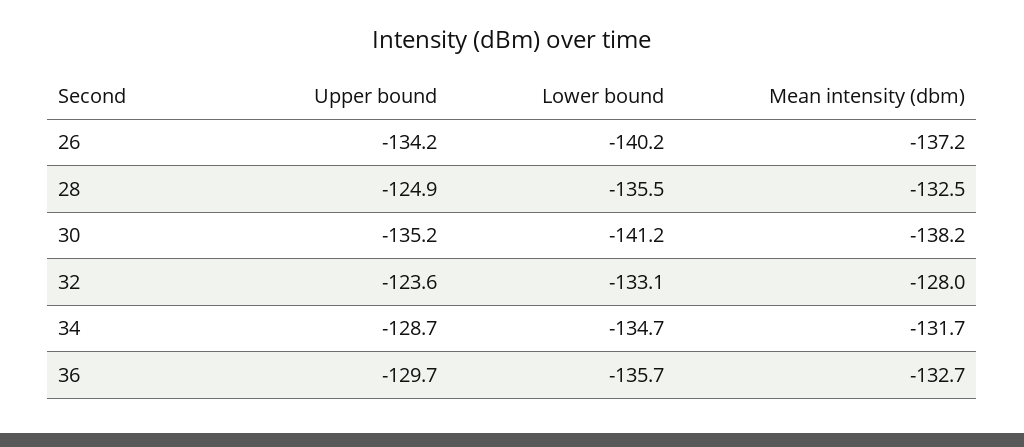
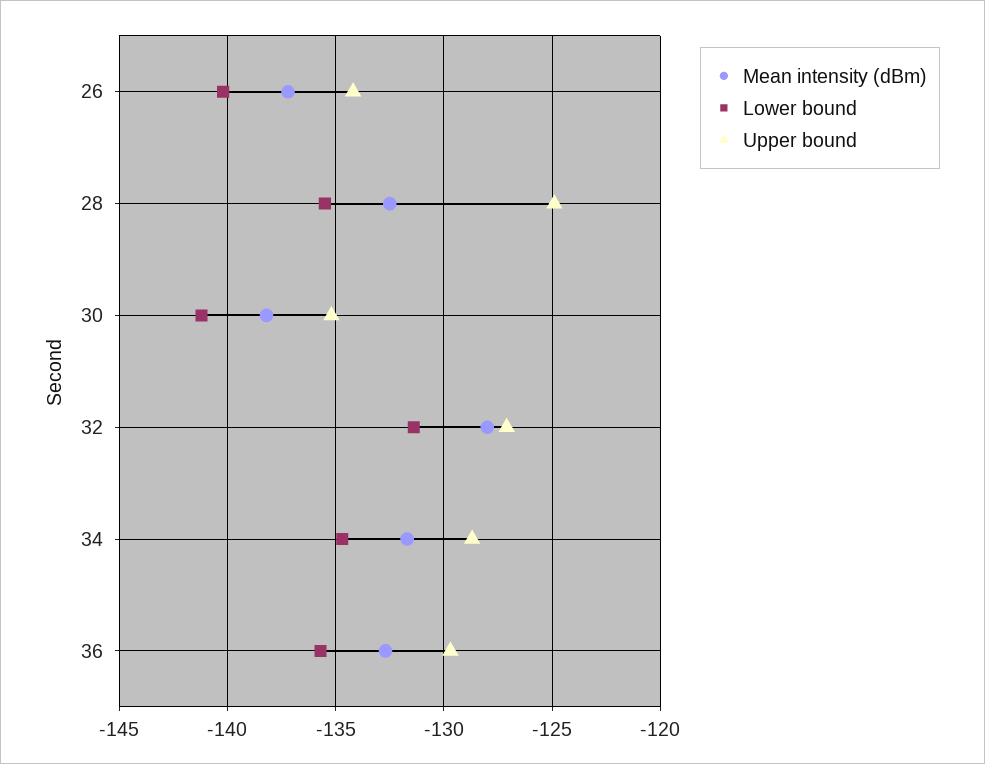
  {
    "Upper bound": {
      "26": -134.2,
      "28": -124.9,
      "30": -135.2,
-     "32": -123.6,
+     "32": -127,
      "34": -128.7,
      "36": -129.7
    },
    "Lower bound": {
      "26": -140.2,
      "28": -135.5,
      "30": -141.2,
-     "32": -133.1,
+     "32": -131.5,
      "34": -134.7,
      "36": -135.7
    },
    "Mean intensity (dbm)": {
      "26": -137.2,
      "28": -132.5,
      "30": -138.2,
      "32": -128,
      "34": -131.7,
      "36": -132.7
    }
  }

